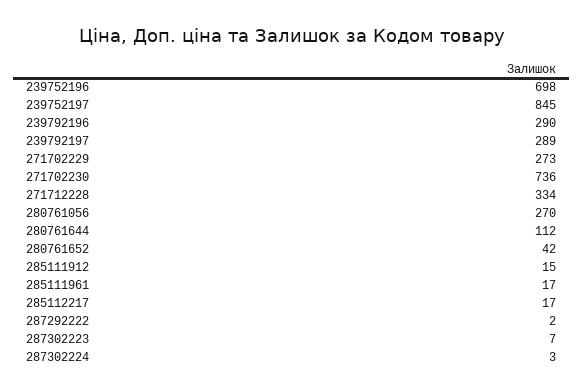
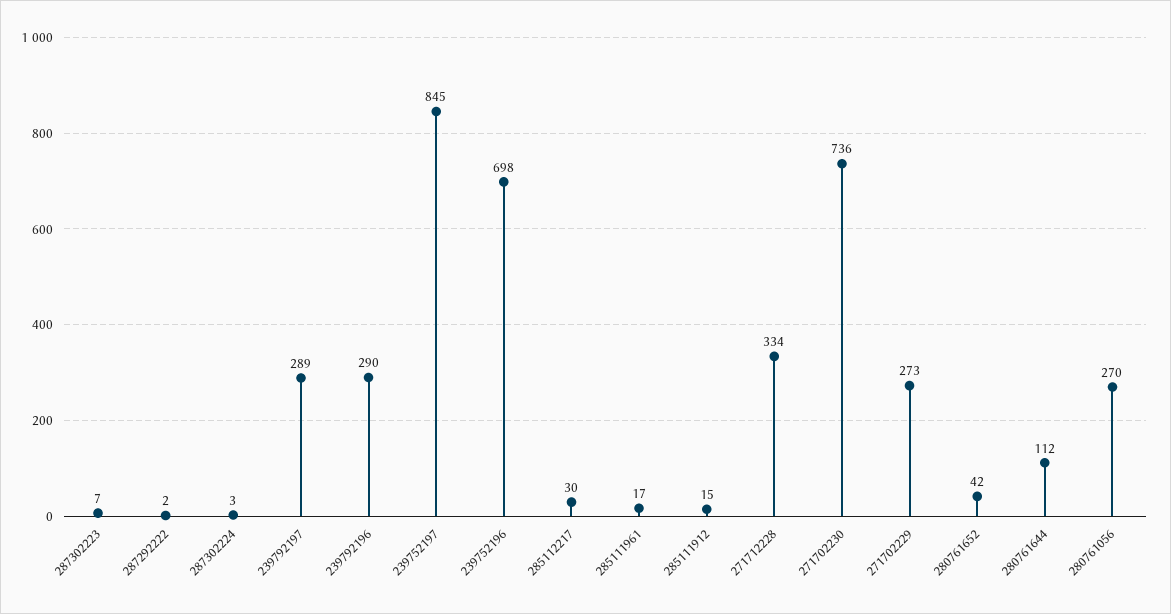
  {
    "239752196": 698,
    "239752197": 845,
    "239792196": 290,
    "239792197": 289,
    "271702229": 273,
    "271702230": 736,
    "271712228": 334,
    "280761056": 270,
    "280761644": 112,
    "280761652": 42,
    "285111912": 15,
    "285111961": 17,
-   "285112217": 17,
+   "285112217": 30,
    "287292222": 2,
    "287302223": 7,
    "287302224": 3
  }

